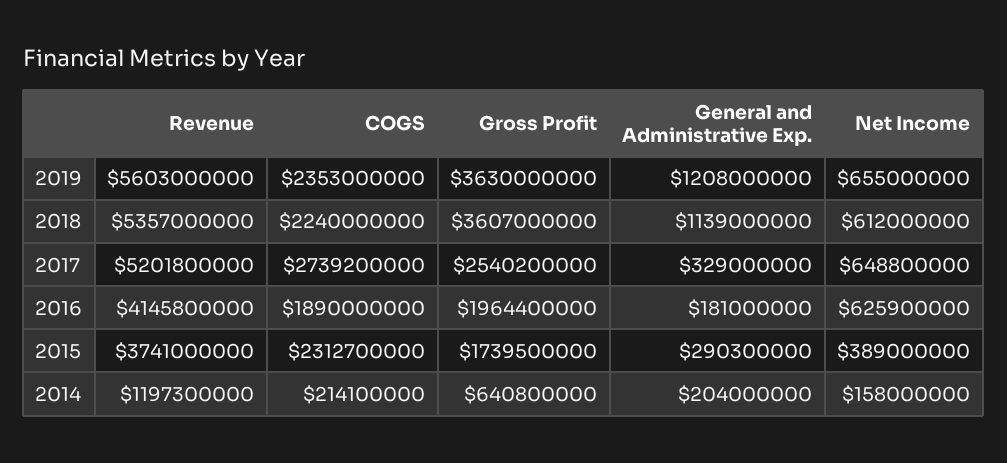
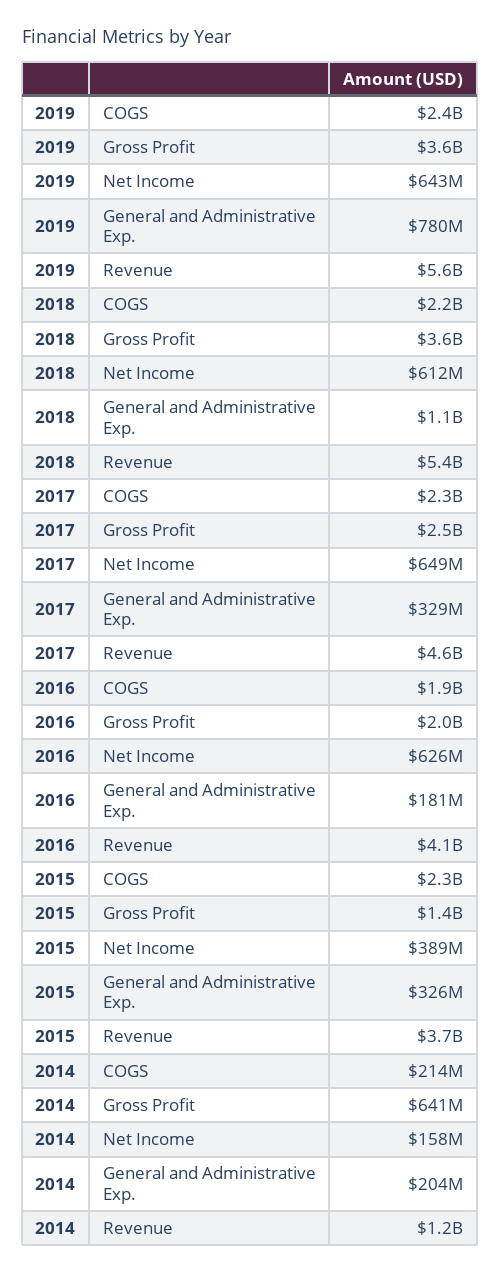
  {
    "Revenue": {
      "2019": 5603000000,
      "2018": 5357000000,
-     "2017": 5201800000,
+     "2017": 4600000000,
      "2016": 4145800000,
      "2015": 3741000000,
      "2014": 1197300000
    },
    "COGS": {
      "2019": 2353000000,
      "2018": 2240000000,
-     "2017": 2739200000,
+     "2017": 2300000000,
      "2016": 1890000000,
      "2015": 2312700000,
      "2014": 214100000
    },
    "Gross Profit": {
      "2019": 3630000000,
      "2018": 3607000000,
      "2017": 2540200000,
      "2016": 1964400000,
-     "2015": 1739500000,
+     "2015": 1400000000,
      "2014": 640800000
    },
    "General and Administrative Exp.": {
-     "2019": 1208000000,
+     "2019": 780000000,
      "2018": 1139000000,
      "2017": 329000000,
      "2016": 181000000,
-     "2015": 290300000,
+     "2015": 326000000,
      "2014": 204000000
    },
    "Net Income": {
-     "2019": 655000000,
+     "2019": 643000000,
      "2018": 612000000,
      "2017": 648800000,
      "2016": 625900000,
      "2015": 389000000,
      "2014": 158000000
    }
  }

